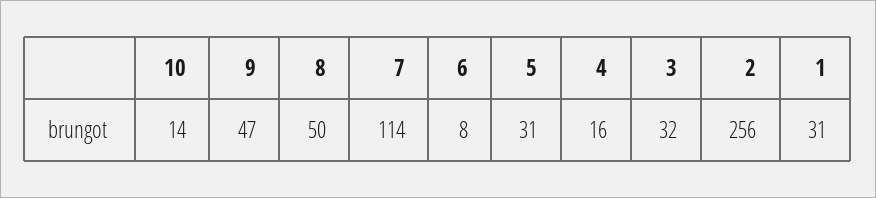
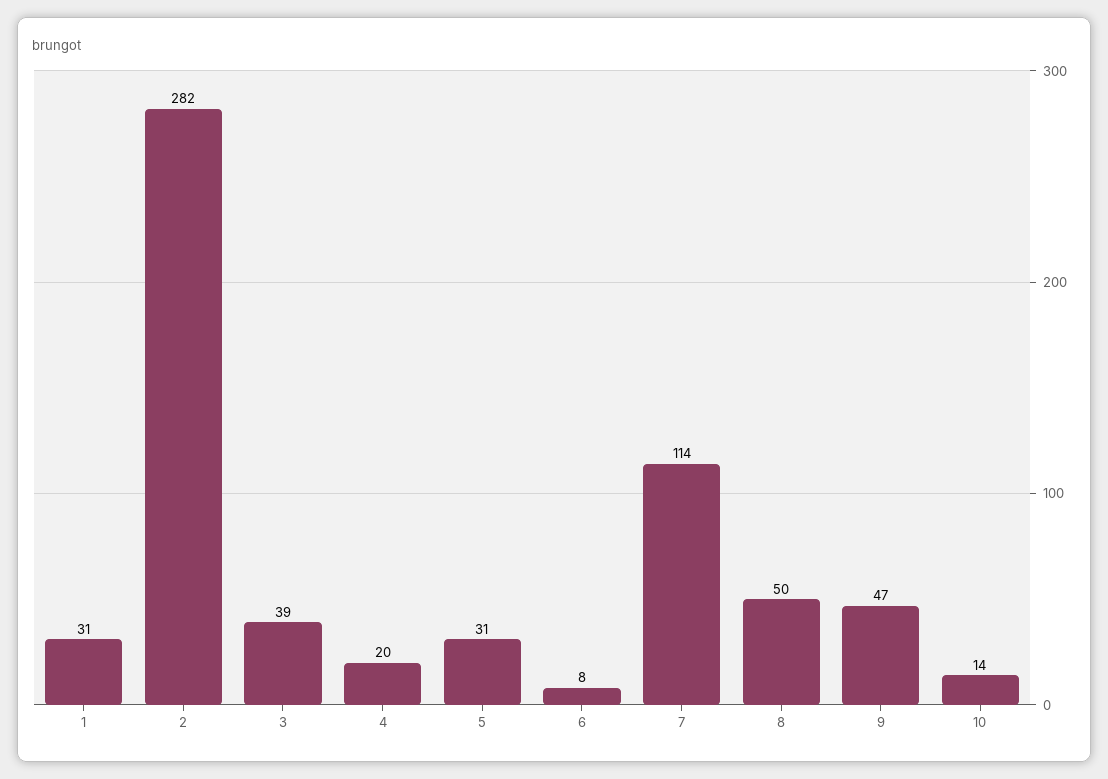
  {
    "10": 14,
    "9": 47,
    "8": 50,
    "7": 114,
    "6": 8,
    "5": 31,
-   "4": 16,
+   "4": 20,
-   "3": 32,
+   "3": 39,
-   "2": 256,
+   "2": 282,
    "1": 31
  }

